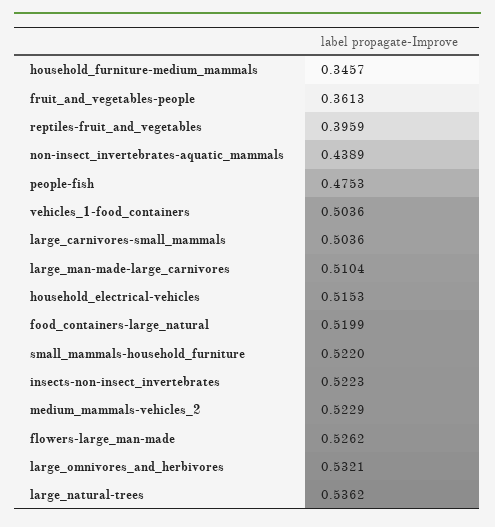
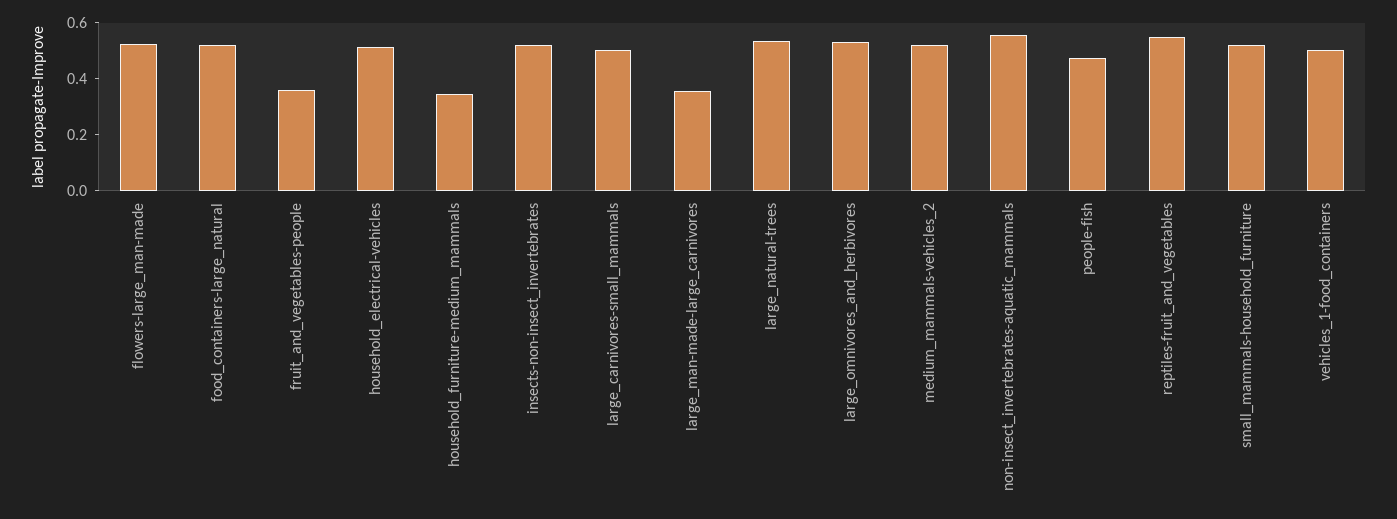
  {
    "household_furniture-medium_mammals": 0.3457,
    "fruit_and_vegetables-people": 0.3613,
-   "reptiles-fruit_and_vegetables": 0.3959,
+   "reptiles-fruit_and_vegetables": 0.55,
-   "non-insect_invertebrates-aquatic_mammals": 0.4389,
+   "non-insect_invertebrates-aquatic_mammals": 0.55,
    "people-fish": 0.4753,
    "vehicles_1-food_containers": 0.5036,
    "large_carnivores-small_mammals": 0.5036,
-   "large_man-made-large_carnivores": 0.5104,
+   "large_man-made-large_carnivores": 0.35,
    "household_electrical-vehicles": 0.5153,
    "food_containers-large_natural": 0.5199,
    "small_mammals-household_furniture": 0.522,
    "insects-non-insect_invertebrates": 0.5223,
    "medium_mammals-vehicles_2": 0.5229,
    "flowers-large_man-made": 0.5262,
    "large_omnivores_and_herbivores": 0.5321,
    "large_natural-trees": 0.5362
  }

